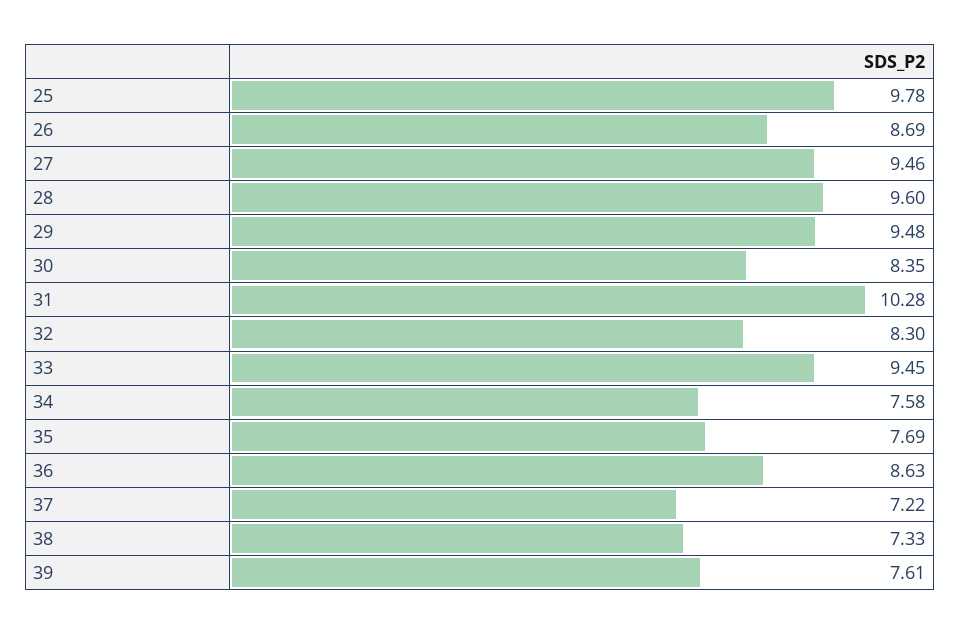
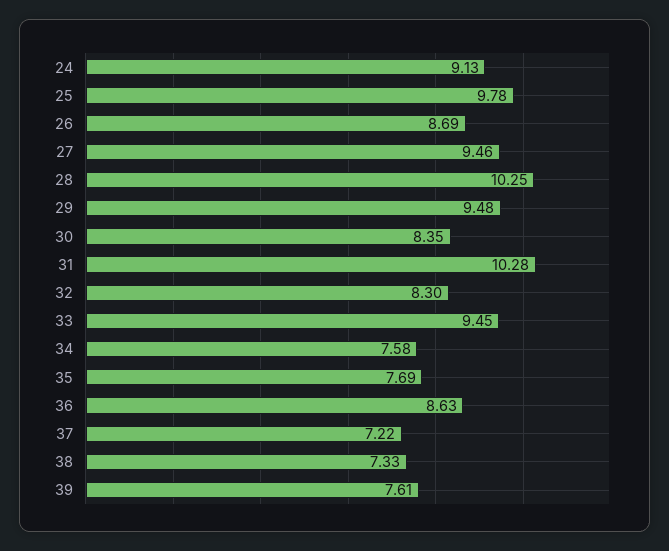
  {
    "25": 9.78,
    "26": 8.69,
    "27": 9.46,
-   "28": 9.6,
+   "28": 10.25,
    "29": 9.48,
    "30": 8.35,
    "31": 10.28,
    "32": 8.3,
    "33": 9.45,
    "34": 7.58,
    "35": 7.69,
    "36": 8.63,
    "37": 7.22,
    "38": 7.33,
-   "39": 7.61
+   "39": 7.61,
+   "24": 9.13
  }

